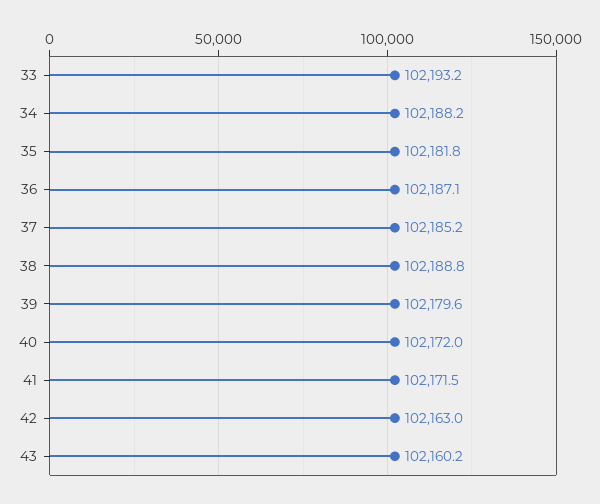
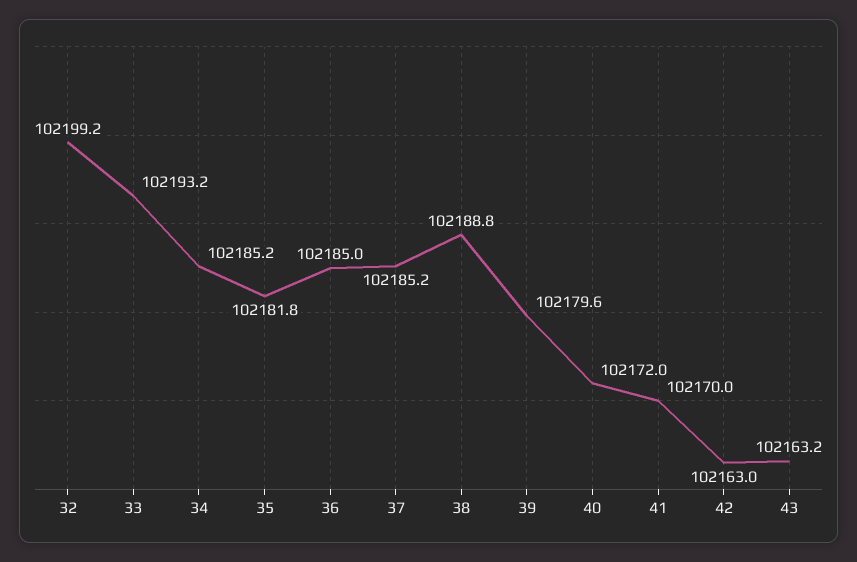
  {
    "33": 102193.2,
-   "34": 102188.2,
+   "34": 102185.2,
    "35": 102181.8,
-   "36": 102187.1,
+   "36": 102185,
    "37": 102185.2,
    "38": 102188.8,
    "39": 102179.6,
    "40": 102172,
-   "41": 102171.5,
+   "41": 102170,
    "42": 102163,
-   "43": 102160.2
+   "43": 102163.2,
+   "32": 102199.2
  }

